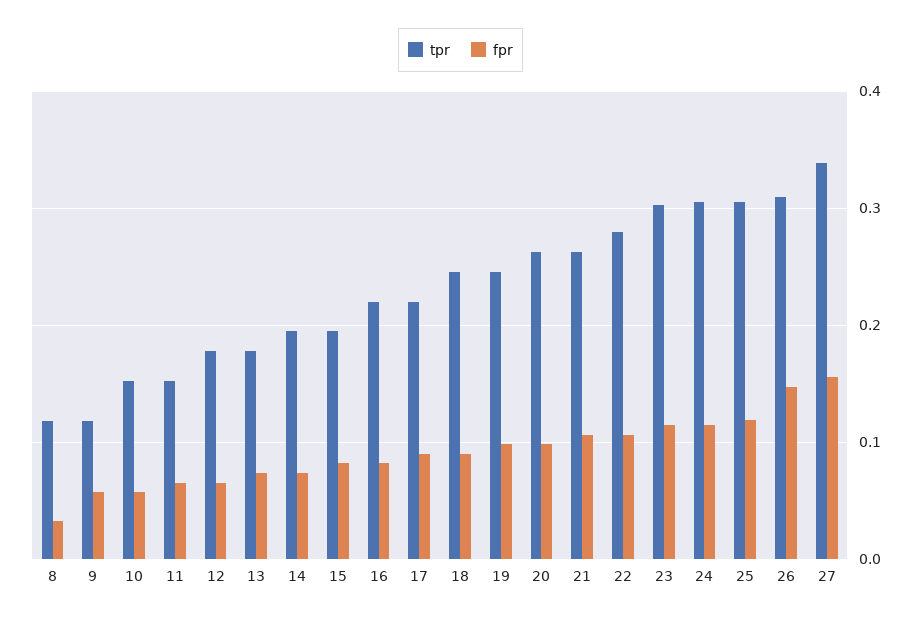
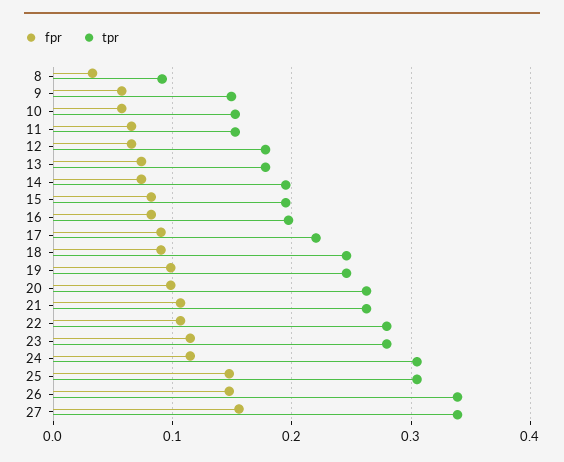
  {
    "tpr": {
-     "8": 0.12,
+     "8": 0.09,
-     "9": 0.12,
+     "9": 0.15,
      "10": 0.15,
      "11": 0.15,
      "12": 0.18,
      "13": 0.18,
      "14": 0.19,
      "15": 0.19,
-     "16": 0.22,
+     "16": 0.2,
      "17": 0.22,
      "18": 0.25,
      "19": 0.25,
      "20": 0.26,
      "21": 0.26,
      "22": 0.28,
-     "23": 0.3,
+     "23": 0.28,
      "24": 0.31,
      "25": 0.31,
-     "26": 0.31,
+     "26": 0.34,
      "27": 0.34
    },
    "fpr": {
      "8": 0.03,
      "9": 0.06,
      "10": 0.06,
      "11": 0.07,
      "12": 0.07,
      "13": 0.07,
      "14": 0.07,
      "15": 0.08,
      "16": 0.08,
      "17": 0.09,
      "18": 0.09,
      "19": 0.1,
      "20": 0.1,
      "21": 0.11,
      "22": 0.11,
      "23": 0.11,
      "24": 0.11,
-     "25": 0.12,
+     "25": 0.15,
      "26": 0.15,
      "27": 0.16
    }
  }

